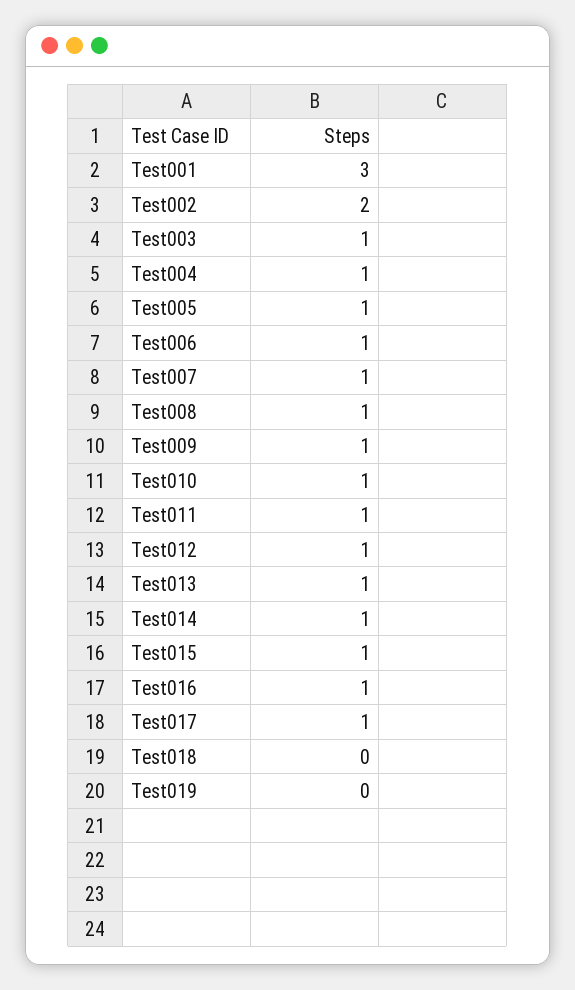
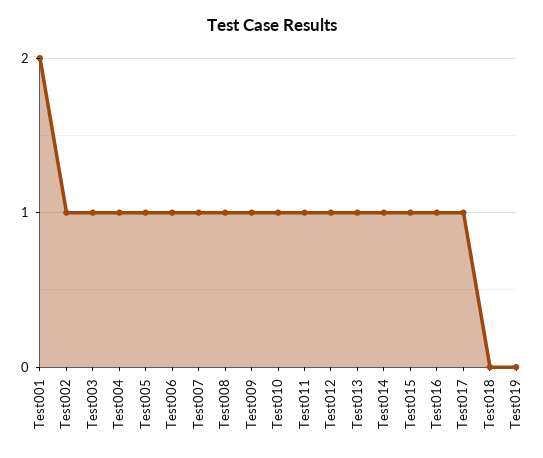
  {
-   "Test001": 3,
+   "Test001": 2,
-   "Test002": 2,
+   "Test002": 1,
    "Test003": 1,
    "Test004": 1,
    "Test005": 1,
    "Test006": 1,
    "Test007": 1,
    "Test008": 1,
    "Test009": 1,
    "Test010": 1,
    "Test011": 1,
    "Test012": 1,
    "Test013": 1,
    "Test014": 1,
    "Test015": 1,
    "Test016": 1,
    "Test017": 1,
    "Test018": 0,
    "Test019": 0
  }

